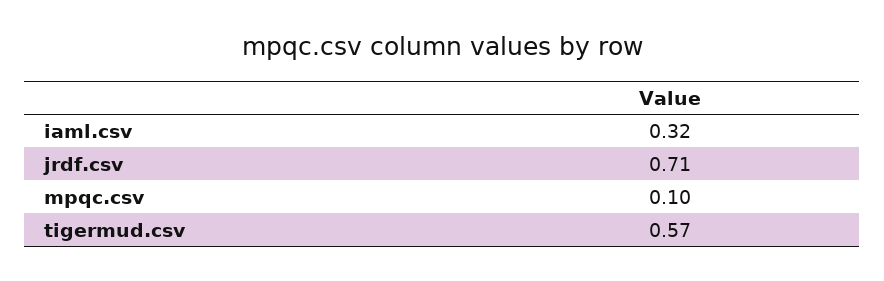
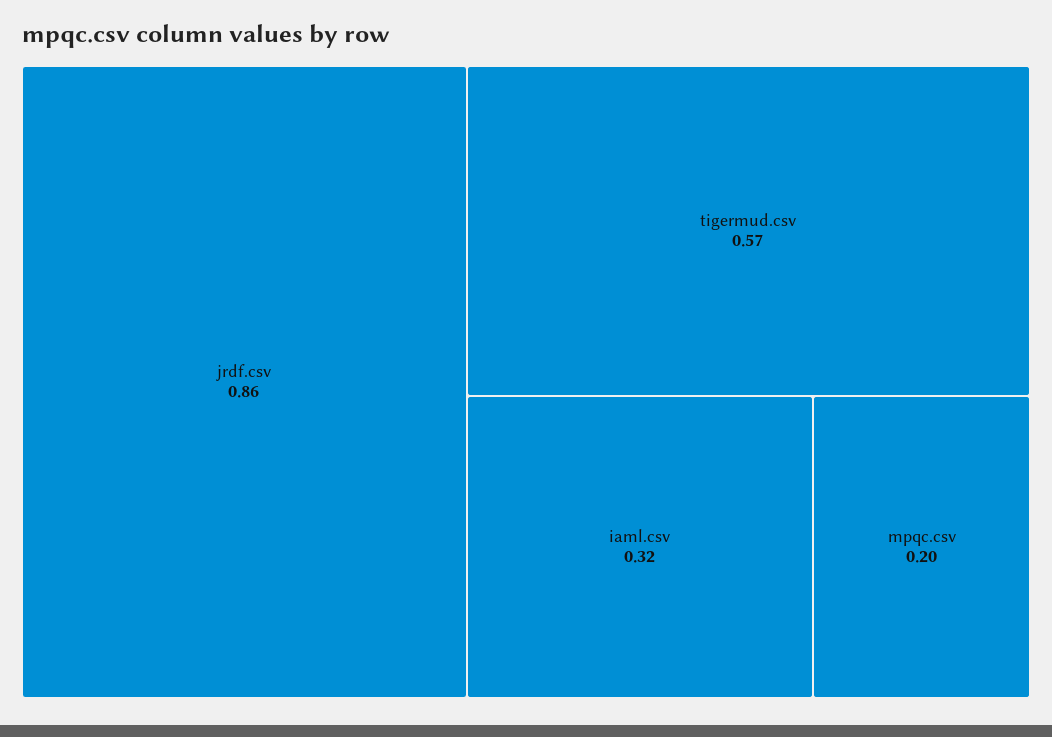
  {
    "iaml.csv": 0.32,
-   "jrdf.csv": 0.71,
+   "jrdf.csv": 0.86,
-   "mpqc.csv": 0.1,
+   "mpqc.csv": 0.2,
    "tigermud.csv": 0.57
  }

